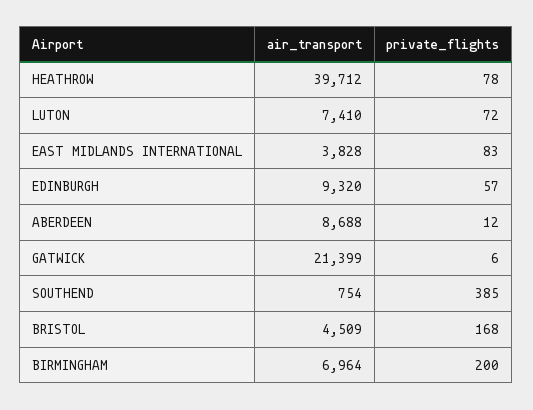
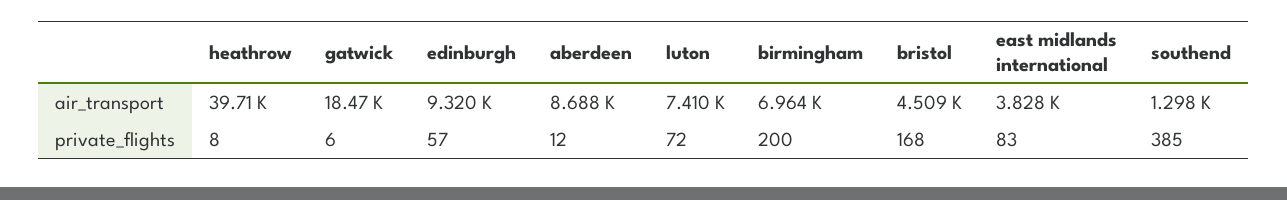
  {
    "air_transport": {
      "HEATHROW": 39712,
      "LUTON": 7410,
      "EAST MIDLANDS INTERNATIONAL": 3828,
      "EDINBURGH": 9320,
      "ABERDEEN": 8688,
-     "GATWICK": 21399,
+     "GATWICK": 18470,
-     "SOUTHEND": 754,
+     "SOUTHEND": 1298,
      "BRISTOL": 4509,
      "BIRMINGHAM": 6964
    },
    "private_flights": {
-     "HEATHROW": 78,
+     "HEATHROW": 8,
      "LUTON": 72,
      "EAST MIDLANDS INTERNATIONAL": 83,
      "EDINBURGH": 57,
      "ABERDEEN": 12,
      "GATWICK": 6,
      "SOUTHEND": 385,
      "BRISTOL": 168,
      "BIRMINGHAM": 200
    }
  }

